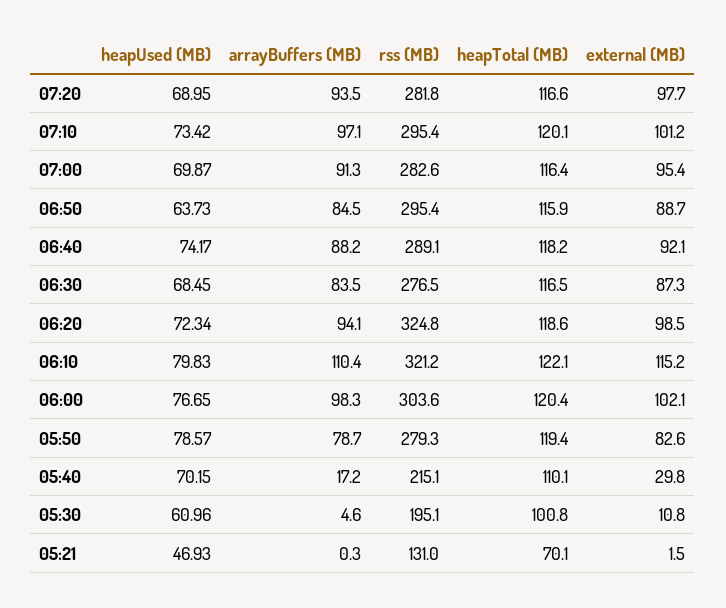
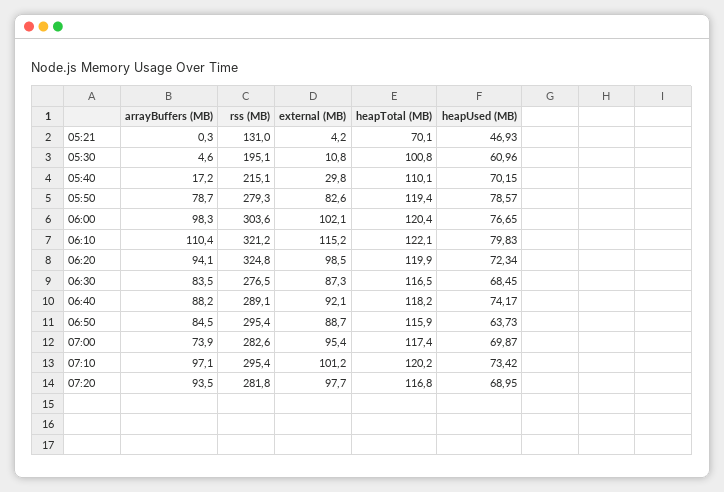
  {
    "heapUsed (MB)": {
      "07:20": 68.95,
      "07:10": 73.42,
      "07:00": 69.87,
      "06:50": 63.73,
      "06:40": 74.17,
      "06:30": 68.45,
      "06:20": 72.34,
      "06:10": 79.83,
      "06:00": 76.65,
      "05:50": 78.57,
      "05:40": 70.15,
      "05:30": 60.96,
      "05:21": 46.93
    },
    "arrayBuffers (MB)": {
      "07:20": 93.5,
      "07:10": 97.1,
-     "07:00": 91.3,
+     "07:00": 73.9,
      "06:50": 84.5,
      "06:40": 88.2,
      "06:30": 83.5,
      "06:20": 94.1,
      "06:10": 110.4,
      "06:00": 98.3,
      "05:50": 78.7,
      "05:40": 17.2,
      "05:30": 4.6,
      "05:21": 0.3
    },
    "rss (MB)": {
      "07:20": 281.8,
      "07:10": 295.4,
      "07:00": 282.6,
      "06:50": 295.4,
      "06:40": 289.1,
      "06:30": 276.5,
      "06:20": 324.8,
      "06:10": 321.2,
      "06:00": 303.6,
      "05:50": 279.3,
      "05:40": 215.1,
      "05:30": 195.1,
      "05:21": 131
    },
    "heapTotal (MB)": {
-     "07:20": 116.6,
+     "07:20": 116.8,
-     "07:10": 120.1,
+     "07:10": 120.2,
-     "07:00": 116.4,
+     "07:00": 117.4,
      "06:50": 115.9,
      "06:40": 118.2,
      "06:30": 116.5,
-     "06:20": 118.6,
+     "06:20": 119.9,
      "06:10": 122.1,
      "06:00": 120.4,
      "05:50": 119.4,
      "05:40": 110.1,
      "05:30": 100.8,
      "05:21": 70.1
    },
    "external (MB)": {
      "07:20": 97.7,
      "07:10": 101.2,
      "07:00": 95.4,
      "06:50": 88.7,
      "06:40": 92.1,
      "06:30": 87.3,
      "06:20": 98.5,
      "06:10": 115.2,
      "06:00": 102.1,
      "05:50": 82.6,
      "05:40": 29.8,
      "05:30": 10.8,
-     "05:21": 1.5
+     "05:21": 4.2
    }
  }

